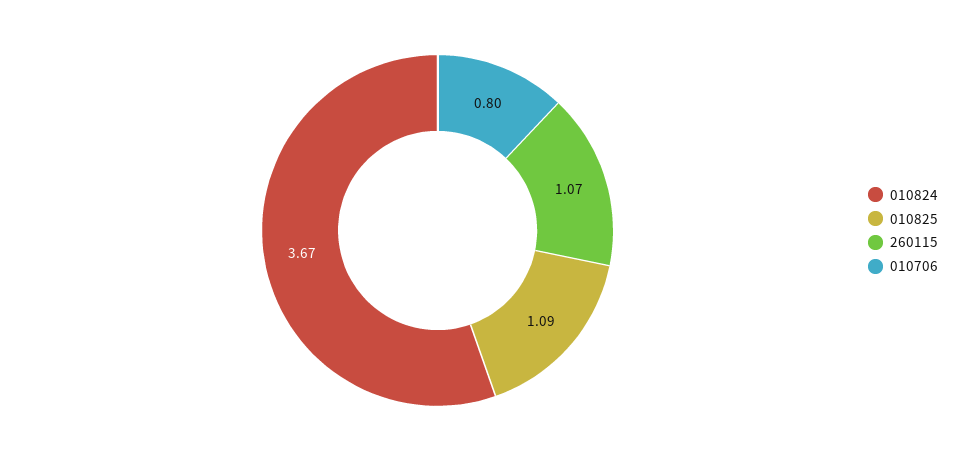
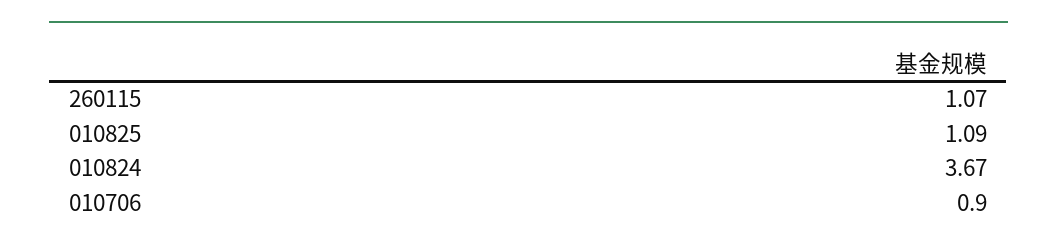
  {
    "010824": 3.67,
    "010825": 1.09,
    "260115": 1.07,
-   "010706": 0.8
+   "010706": 0.9
  }

